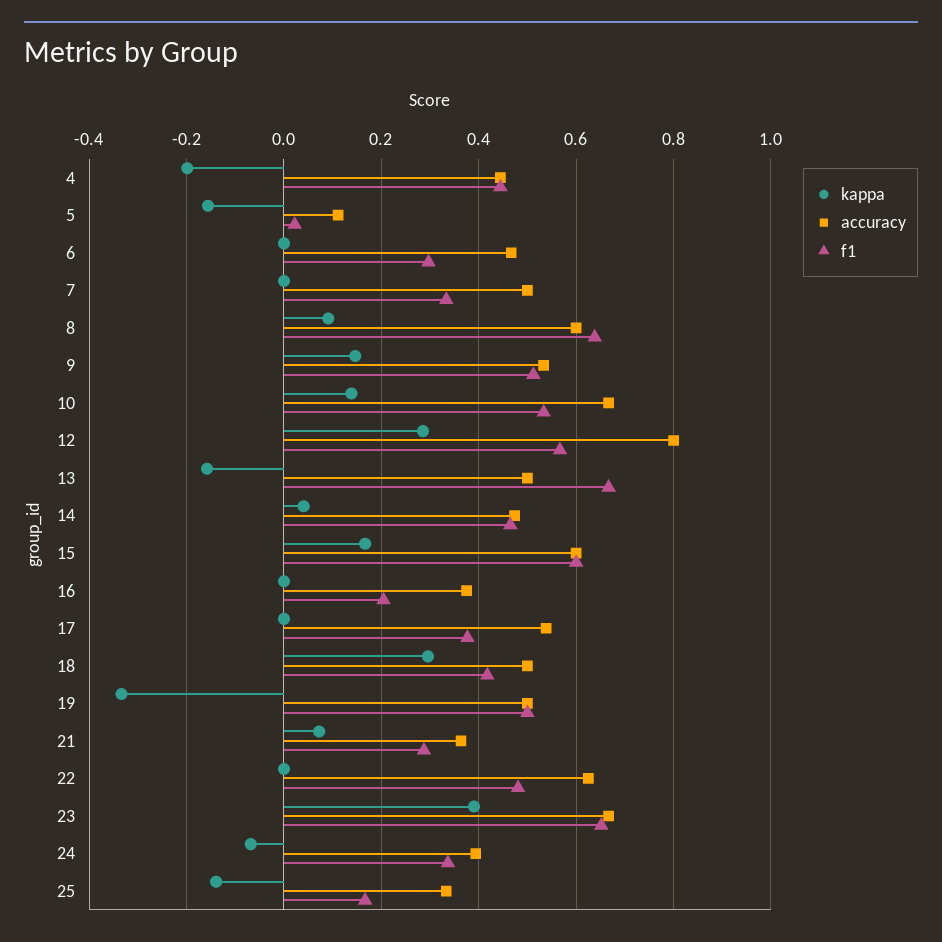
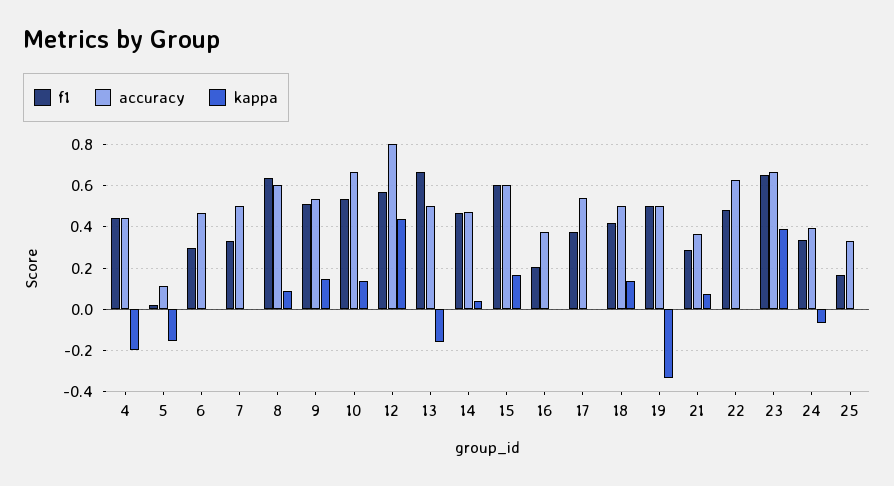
  {
    "kappa": {
      "4": -0.2,
      "5": -0.16,
      "6": 0,
      "7": 0,
      "8": 0.1,
      "9": 0.14,
      "10": 0.14,
-     "12": 0.28,
+     "12": 0.45,
      "13": -0.16,
      "14": 0.04,
      "15": 0.16,
      "16": 0,
      "17": 0,
-     "18": 0.3,
+     "18": 0.15,
      "19": -0.34,
      "21": 0.08,
      "22": 0,
      "23": 0.4,
      "24": -0.06,
-     "25": -0.14
+     "25": 0
    },
    "accuracy": {
      "4": 0.44,
      "5": 0.12,
      "6": 0.46,
      "7": 0.5,
      "8": 0.6,
      "9": 0.54,
      "10": 0.66,
      "12": 0.8,
      "13": 0.5,
      "14": 0.48,
      "15": 0.6,
      "16": 0.38,
      "17": 0.54,
      "18": 0.5,
      "19": 0.5,
      "21": 0.36,
      "22": 0.62,
      "23": 0.66,
      "24": 0.4,
      "25": 0.34
    },
    "f1": {
      "4": 0.44,
      "5": 0.02,
      "6": 0.3,
      "7": 0.34,
      "8": 0.64,
      "9": 0.52,
      "10": 0.54,
      "12": 0.56,
      "13": 0.66,
      "14": 0.46,
      "15": 0.6,
      "16": 0.2,
      "17": 0.38,
      "18": 0.42,
      "19": 0.5,
      "21": 0.28,
      "22": 0.48,
      "23": 0.66,
      "24": 0.34,
      "25": 0.16
    }
  }

